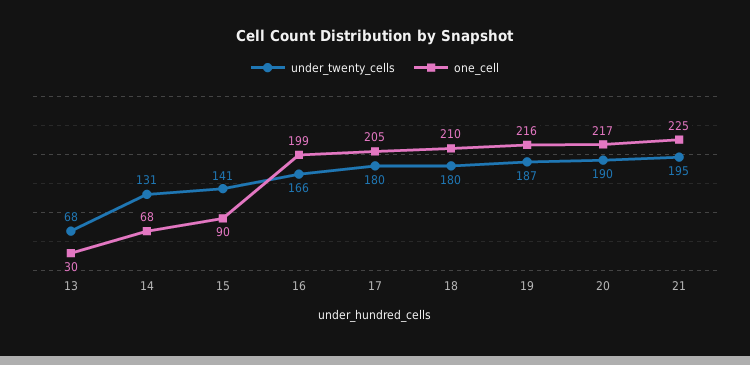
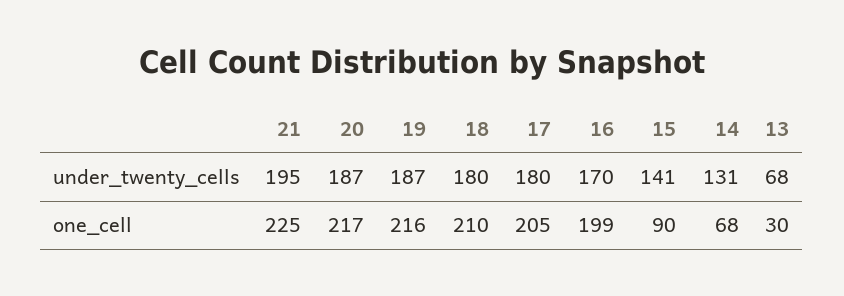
  {
    "under_twenty_cells": {
      "13": 68,
      "14": 131,
      "15": 141,
-     "16": 166,
+     "16": 170,
      "17": 180,
      "18": 180,
      "19": 187,
-     "20": 190,
+     "20": 187,
      "21": 195
    },
    "one_cell": {
      "13": 30,
      "14": 68,
      "15": 90,
      "16": 199,
      "17": 205,
      "18": 210,
      "19": 216,
      "20": 217,
      "21": 225
    }
  }

